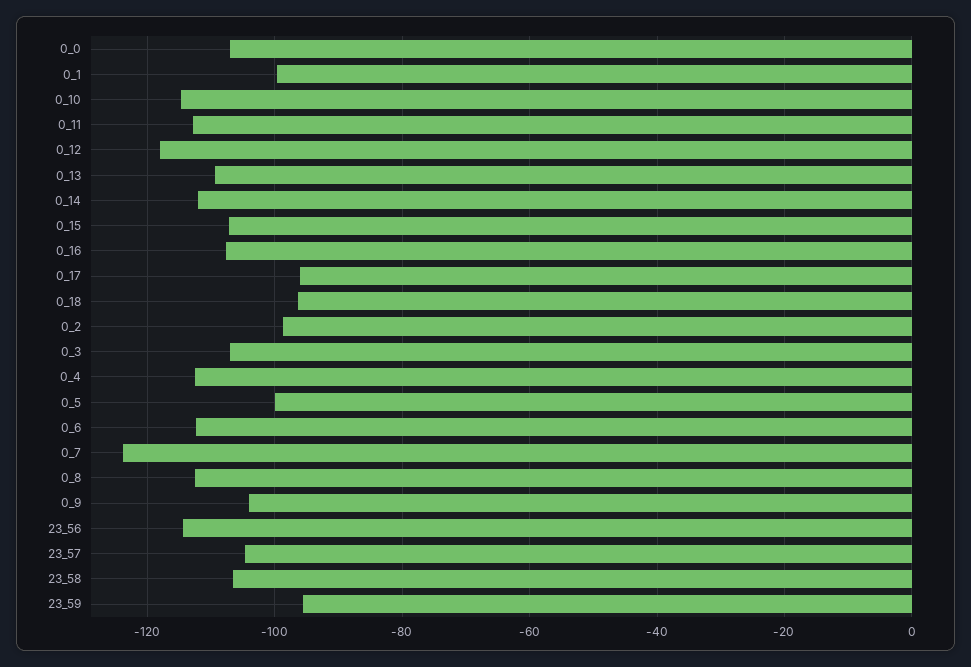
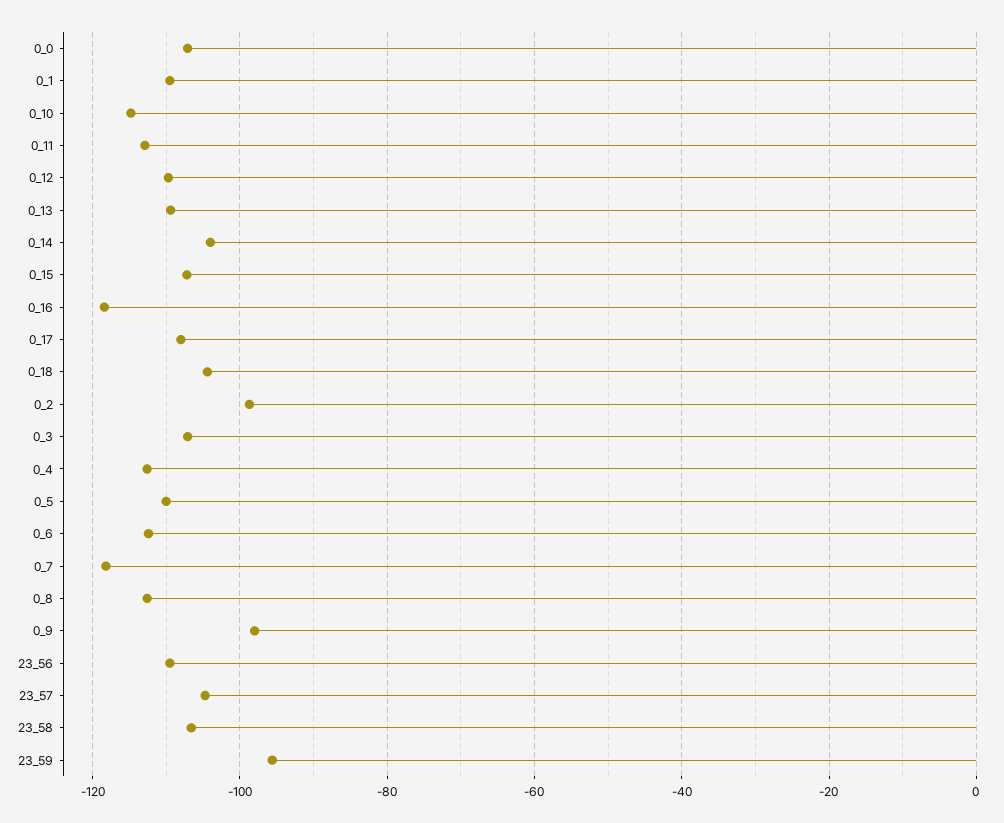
  {
    "0_0": -108,
-   "0_1": -100,
+   "0_1": -110,
    "0_10": -114,
    "0_11": -112,
-   "0_12": -118,
+   "0_12": -110,
    "0_13": -110,
-   "0_14": -112,
+   "0_14": -104,
    "0_15": -108,
-   "0_16": -108,
+   "0_16": -118,
-   "0_17": -96,
+   "0_17": -108,
-   "0_18": -96,
+   "0_18": -104,
    "0_2": -98,
    "0_3": -108,
    "0_4": -112,
-   "0_5": -100,
+   "0_5": -110,
    "0_6": -112,
-   "0_7": -124,
+   "0_7": -118,
    "0_8": -112,
-   "0_9": -104,
+   "0_9": -98,
-   "23_56": -114,
+   "23_56": -110,
    "23_57": -104,
    "23_58": -106,
    "23_59": -96
  }

